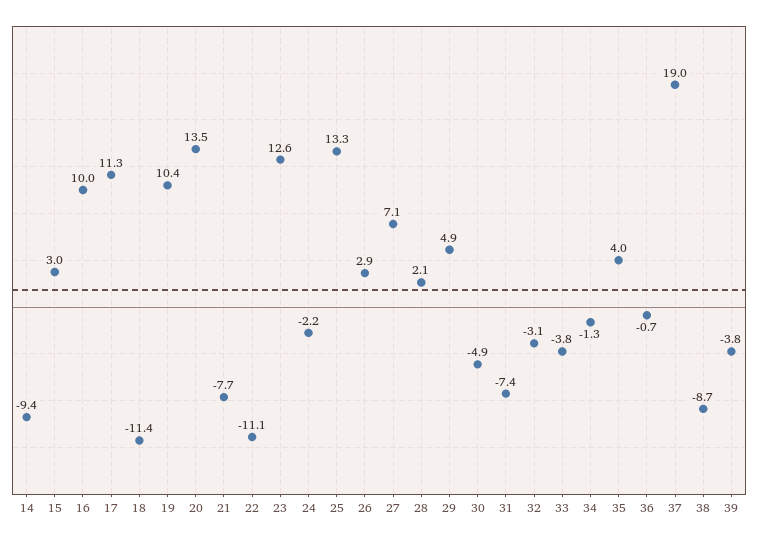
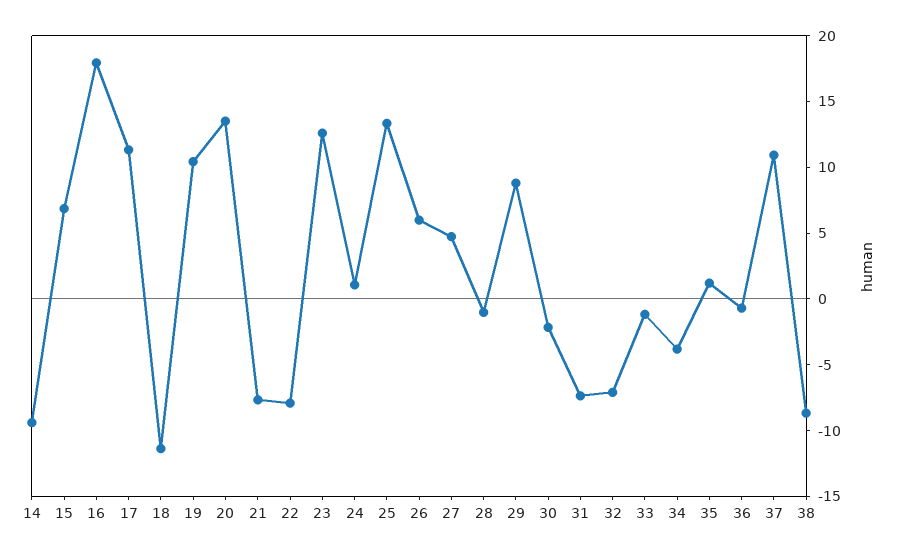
  {
    "14": -9.4,
-   "15": 3,
+   "15": 7,
-   "16": 10,
+   "16": 18,
    "17": 11.3,
    "18": -11.4,
    "19": 10.4,
    "20": 13.5,
    "21": -7.7,
-   "22": -11.1,
+   "22": -8,
    "23": 12.6,
-   "24": -2.2,
+   "24": 1,
    "25": 13.3,
-   "26": 2.9,
+   "26": 6,
-   "27": 7.1,
+   "27": 5,
-   "28": 2.1,
+   "28": -1,
-   "29": 4.9,
+   "29": 9,
-   "30": -4.9,
+   "30": -2,
    "31": -7.4,
-   "32": -3.1,
+   "32": -7,
-   "33": -3.8,
+   "33": -1,
-   "34": -1.3,
+   "34": -4,
-   "35": 4,
+   "35": 1,
    "36": -0.7,
-   "37": 19,
+   "37": 11,
-   "38": -8.7,
+   "38": -8.7
-   "39": -3.8
  }

